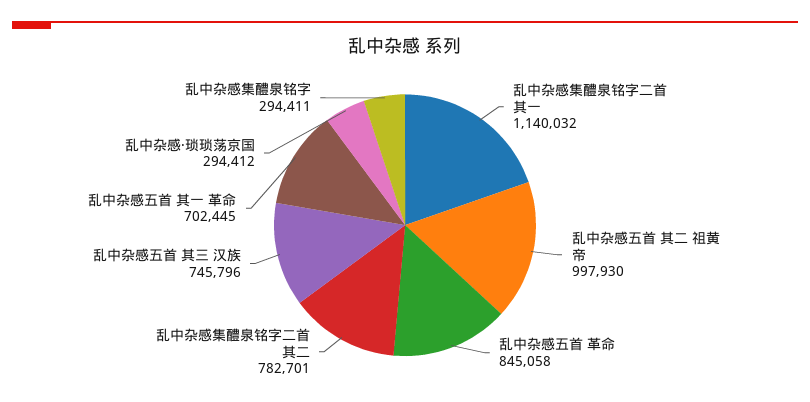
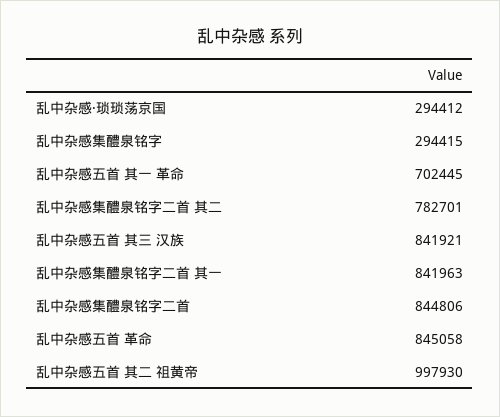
  {
-   "乱中杂感集醴泉铭字二首 其一": 1140032,
+   "乱中杂感集醴泉铭字二首 其一": 841963,
    "乱中杂感五首 其二 祖黄帝": 997930,
    "乱中杂感五首 革命": 845058,
    "乱中杂感集醴泉铭字二首 其二": 782701,
-   "乱中杂感五首 其三 汉族": 745796,
+   "乱中杂感五首 其三 汉族": 841921,
    "乱中杂感五首 其一 革命": 702445,
    "乱中杂感·琐琐荡京国": 294412,
-   "乱中杂感集醴泉铭字": 294411
+   "乱中杂感集醴泉铭字": 294415,
+   "乱中杂感集醴泉铭字二首": 844806
  }

